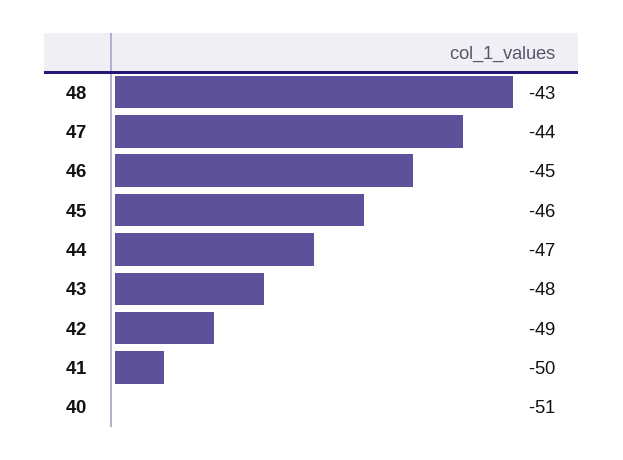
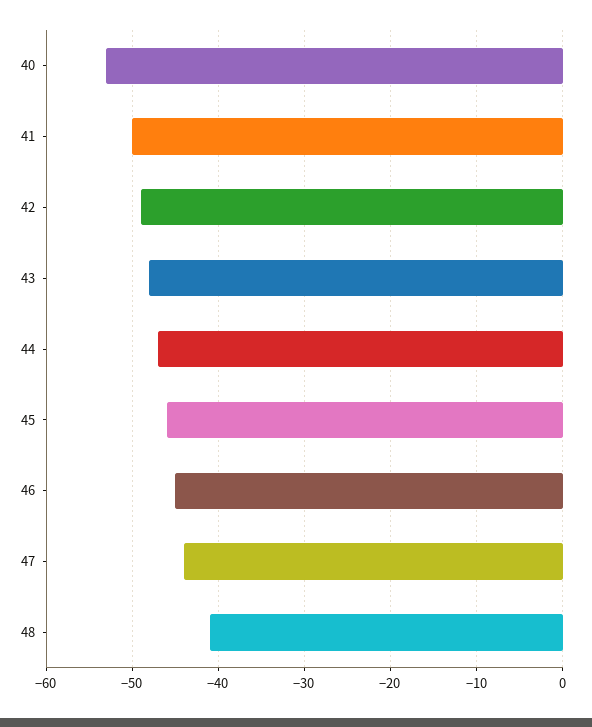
  {
-   "48": -43,
+   "48": -41,
    "47": -44,
    "46": -45,
    "45": -46,
    "44": -47,
    "43": -48,
    "42": -49,
    "41": -50,
-   "40": -51
+   "40": -53
  }

